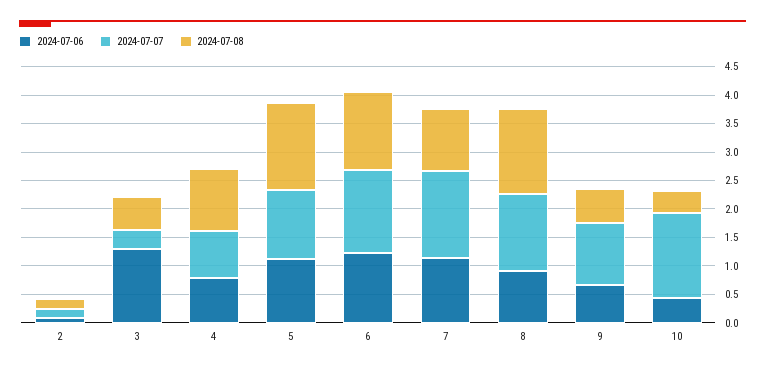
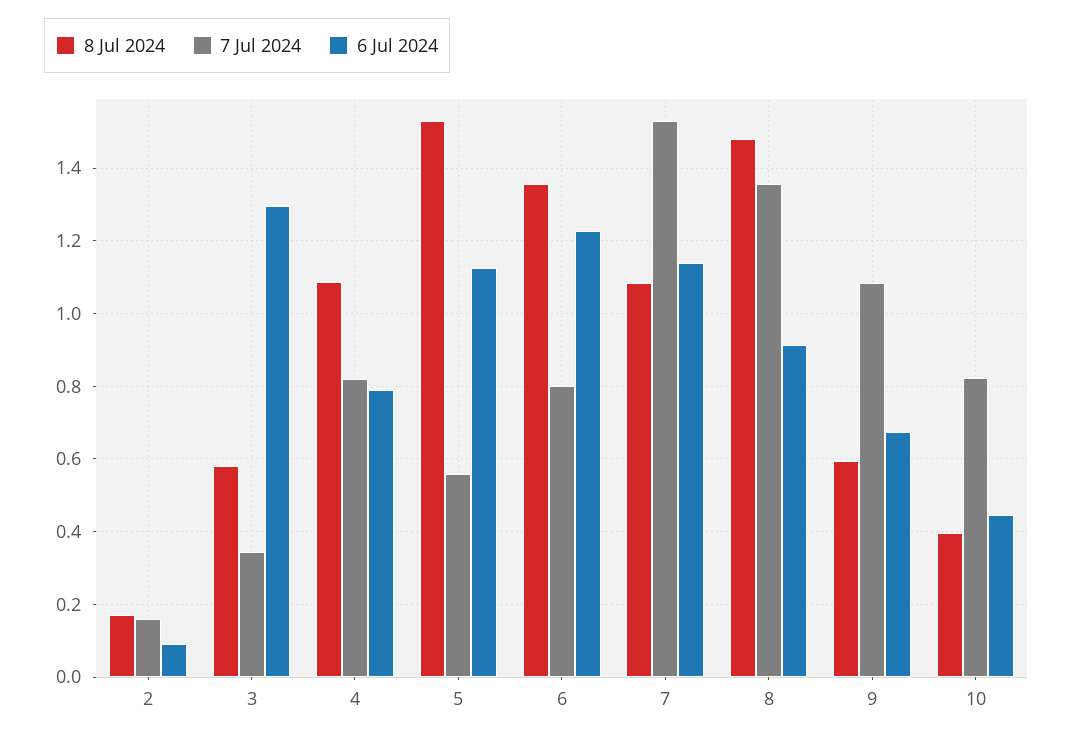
  {
    "2024-07-06": {
      "2": 0.1,
      "3": 1.3,
      "4": 0.8,
      "5": 1.12,
      "6": 1.22,
      "7": 1.14,
      "8": 0.92,
      "9": 0.68,
      "10": 0.44
    },
    "2024-07-07": {
      "2": 0.16,
      "3": 0.34,
      "4": 0.82,
-     "5": 1.25,
+     "5": 0.56,
-     "6": 1.5,
+     "6": 0.8,
      "7": 1.54,
      "8": 1.36,
      "9": 1.08,
-     "10": 1.5
+     "10": 0.82
    },
    "2024-07-08": {
      "2": 0.18,
      "3": 0.58,
      "4": 1.08,
      "5": 1.54,
      "6": 1.36,
      "7": 1.08,
      "8": 1.48,
      "9": 0.6,
      "10": 0.4
    }
  }

